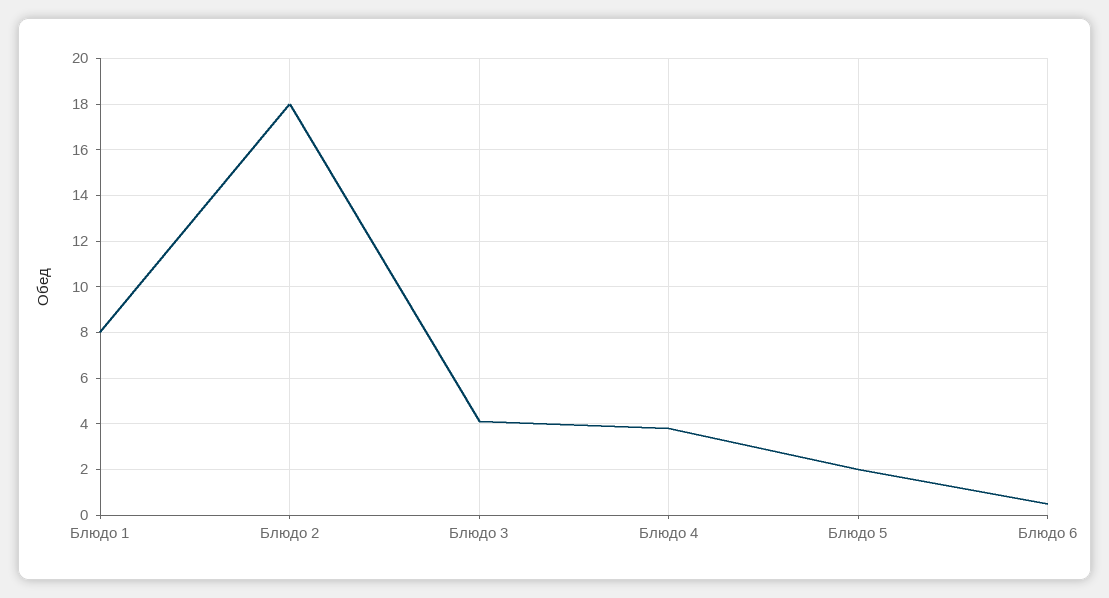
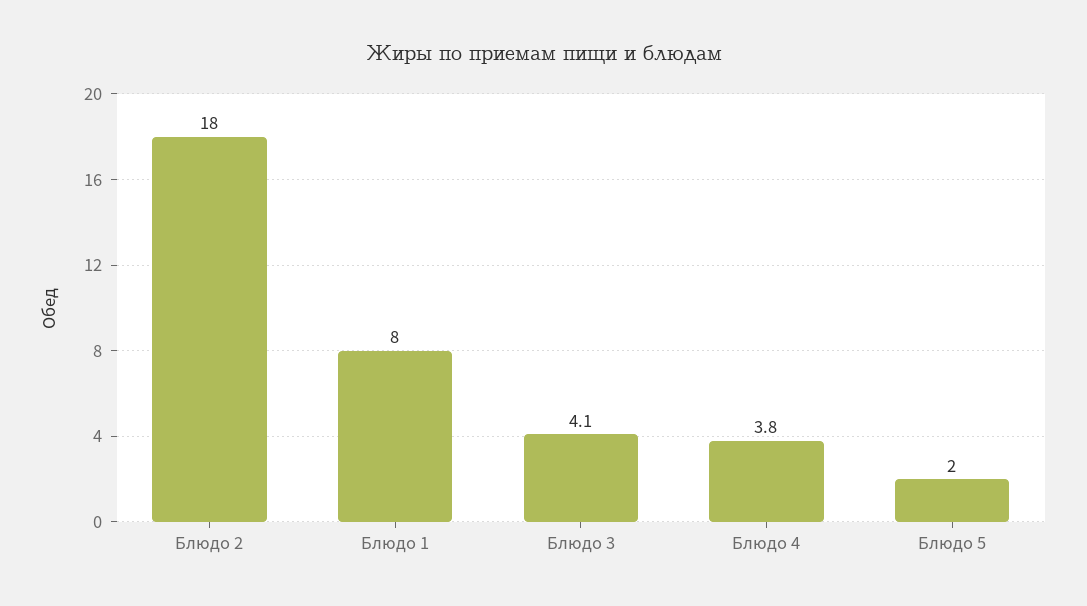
  {
    "Блюдо 1": 8,
    "Блюдо 2": 18,
    "Блюдо 3": 4.1,
    "Блюдо 4": 3.8,
-   "Блюдо 5": 2,
+   "Блюдо 5": 2
-   "Блюдо 6": 0.5
  }

